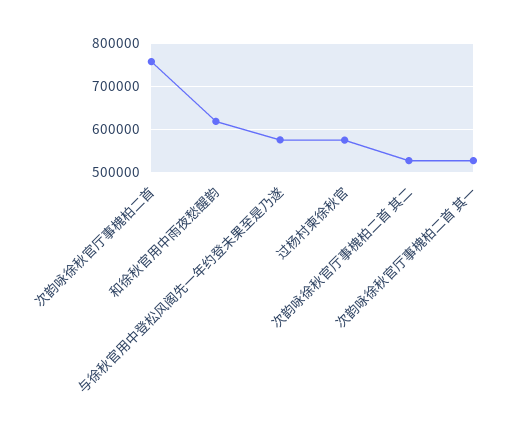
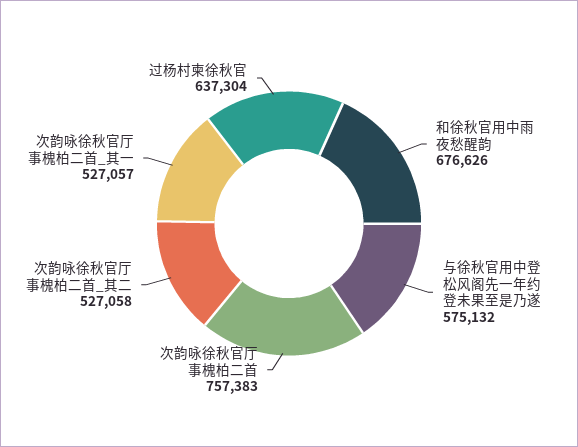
  {
    "次韵咏徐秋官厅事槐柏二首": 757383,
-   "和徐秋官用中雨夜愁醒韵": 620000,
+   "和徐秋官用中雨夜愁醒韵": 676626,
    "与徐秋官用中登松风阁先一年约登未果至是乃遂": 575132,
-   "过杨村柬徐秋官": 580000,
+   "过杨村柬徐秋官": 637304,
    "次韵咏徐秋官厅事槐柏二首 其二": 527058,
    "次韵咏徐秋官厅事槐柏二首 其一": 527057
  }

